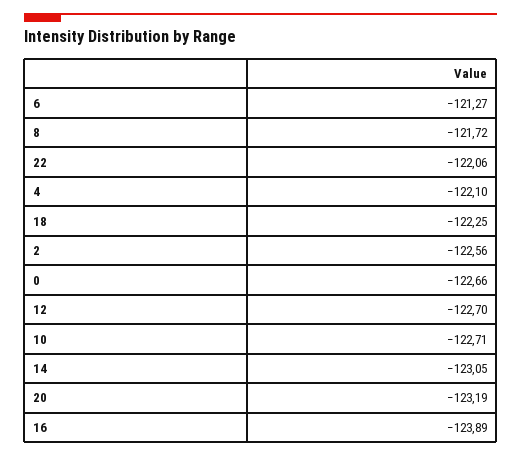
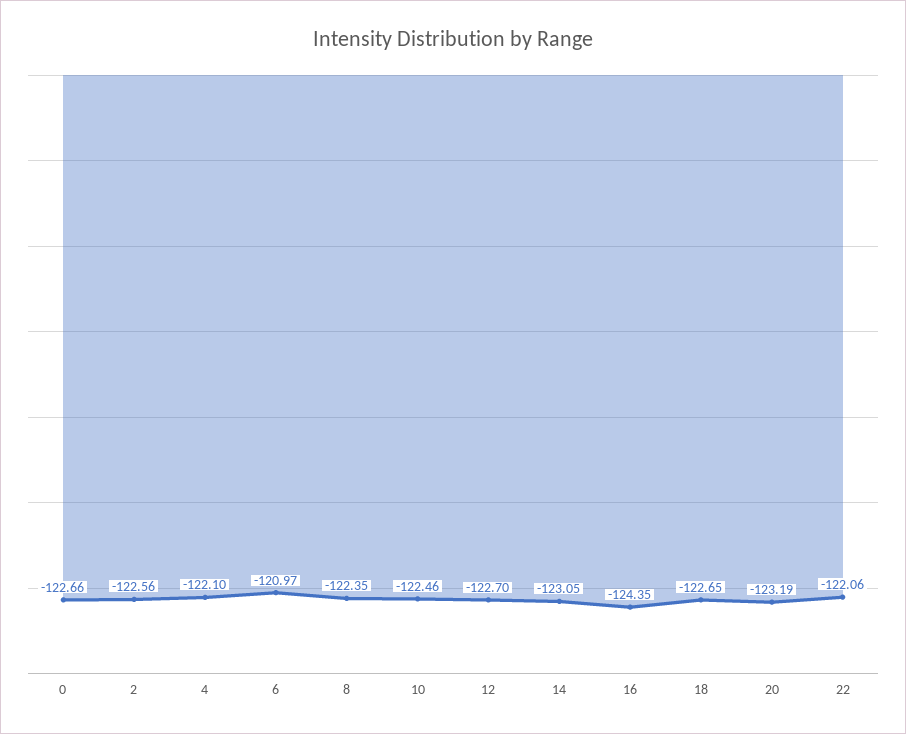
  {
-   "6": -121.27,
+   "6": -120.97,
-   "8": -121.72,
+   "8": -122.35,
    "22": -122.06,
    "4": -122.1,
-   "18": -122.25,
+   "18": -122.65,
    "2": -122.56,
    "0": -122.66,
    "12": -122.7,
-   "10": -122.71,
+   "10": -122.46,
    "14": -123.05,
    "20": -123.19,
-   "16": -123.89
+   "16": -124.35
  }

